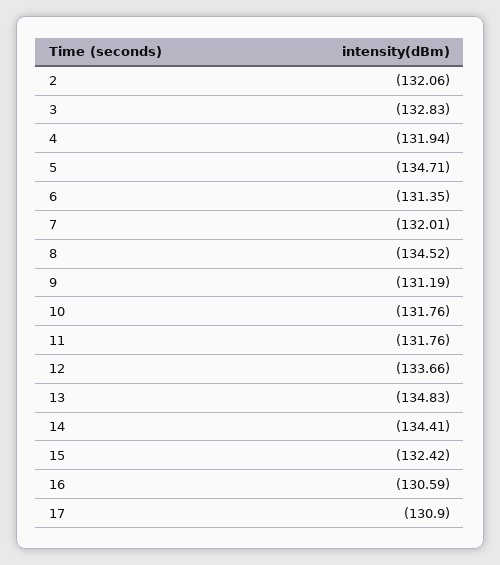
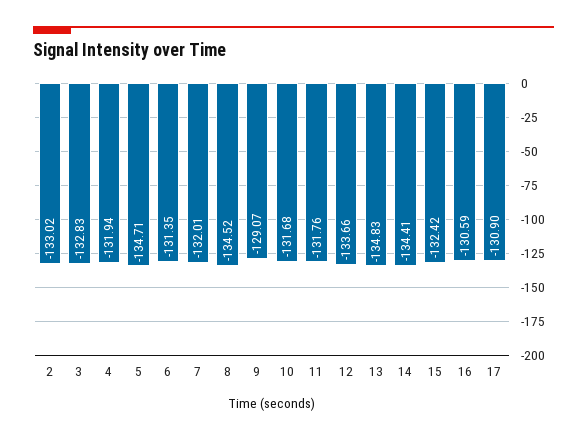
  {
-   "2": -132.06,
+   "2": -133.02,
    "3": -132.83,
    "4": -131.94,
    "5": -134.71,
    "6": -131.35,
    "7": -132.01,
    "8": -134.52,
-   "9": -131.19,
+   "9": -129.07,
-   "10": -131.76,
+   "10": -131.68,
    "11": -131.76,
    "12": -133.66,
    "13": -134.83,
    "14": -134.41,
    "15": -132.42,
    "16": -130.59,
    "17": -130.9
  }

